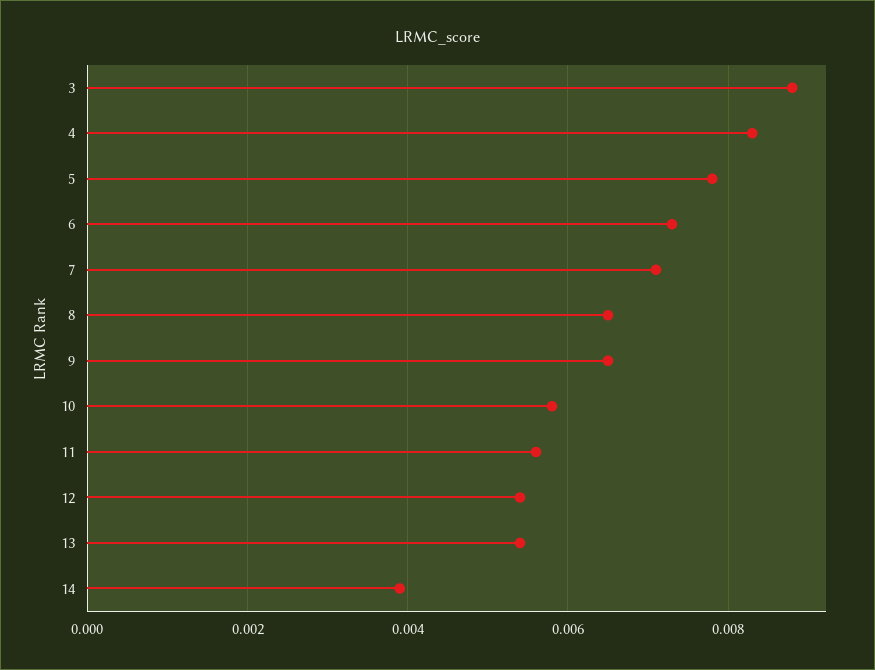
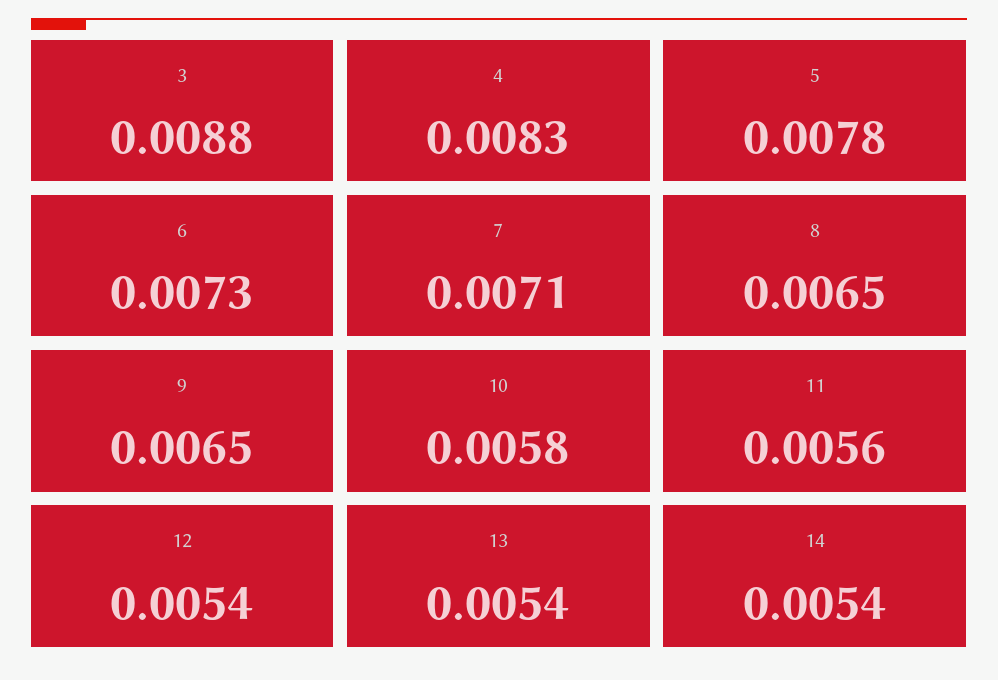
  {
    "3": 0.0088,
    "4": 0.0083,
    "5": 0.0078,
    "6": 0.0073,
    "7": 0.0071,
    "8": 0.0065,
    "9": 0.0065,
    "10": 0.0058,
    "11": 0.0056,
    "12": 0.0054,
    "13": 0.0054,
-   "14": 0.004
+   "14": 0.0054
  }

